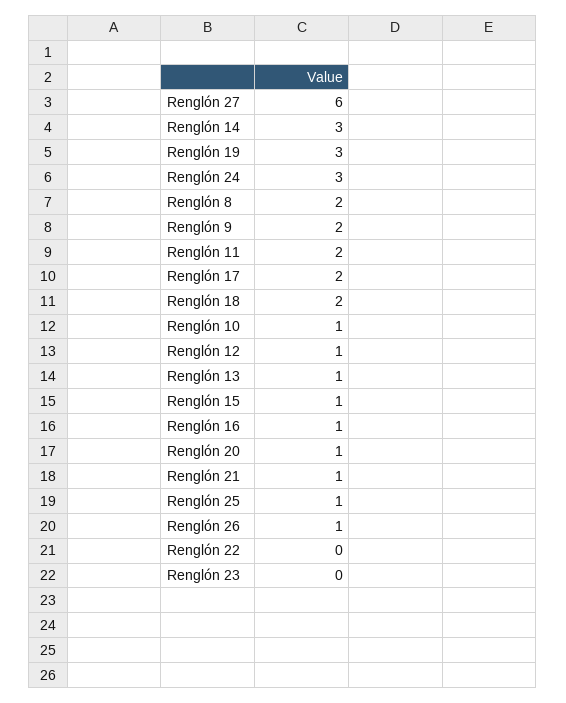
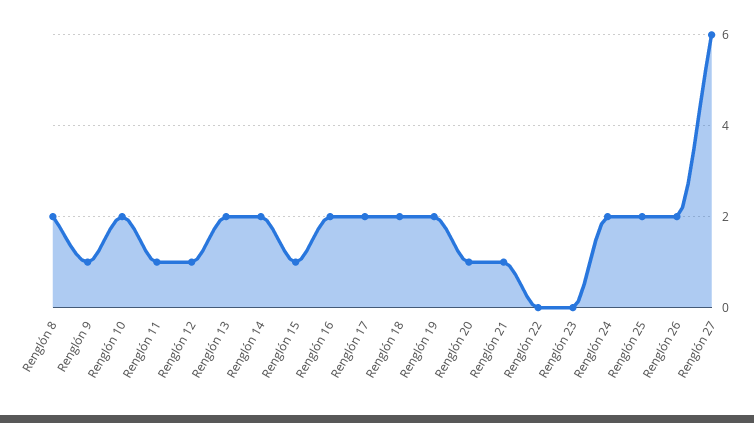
  {
    "Renglón 27": 6,
-   "Renglón 14": 3,
+   "Renglón 14": 2,
-   "Renglón 19": 3,
+   "Renglón 19": 2,
-   "Renglón 24": 3,
+   "Renglón 24": 2,
    "Renglón 8": 2,
-   "Renglón 9": 2,
+   "Renglón 9": 1,
-   "Renglón 11": 2,
+   "Renglón 11": 1,
    "Renglón 17": 2,
    "Renglón 18": 2,
-   "Renglón 10": 1,
+   "Renglón 10": 2,
    "Renglón 12": 1,
-   "Renglón 13": 1,
+   "Renglón 13": 2,
    "Renglón 15": 1,
-   "Renglón 16": 1,
+   "Renglón 16": 2,
    "Renglón 20": 1,
    "Renglón 21": 1,
-   "Renglón 25": 1,
+   "Renglón 25": 2,
-   "Renglón 26": 1,
+   "Renglón 26": 2,
    "Renglón 22": 0,
    "Renglón 23": 0
  }

